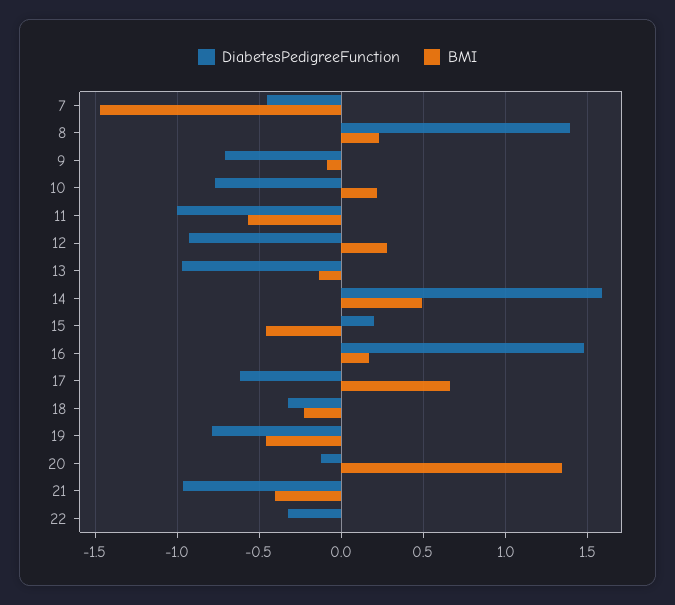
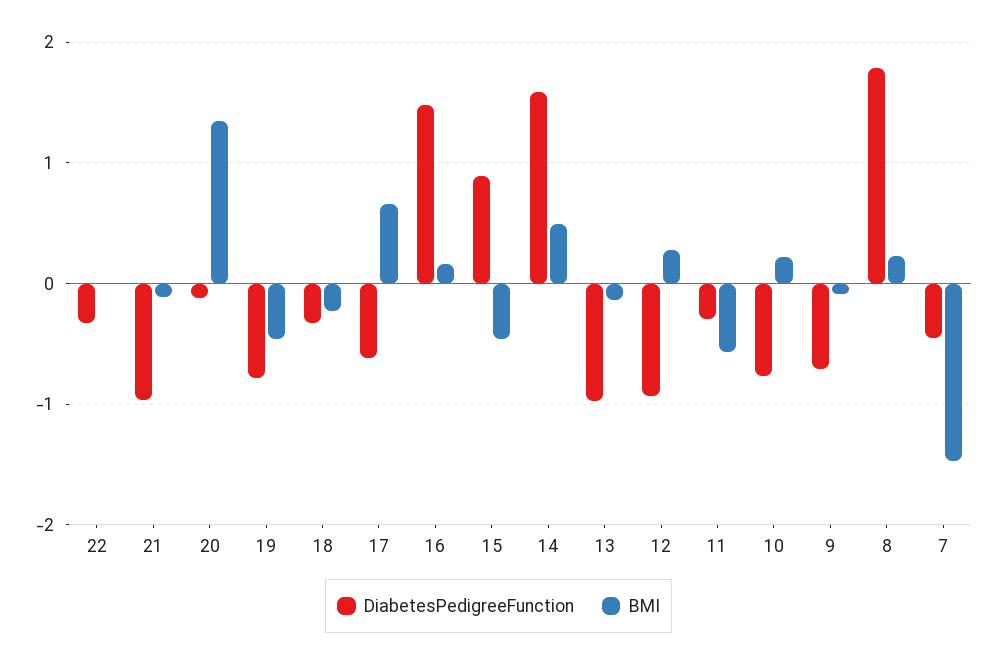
  {
    "DiabetesPedigreeFunction": {
      "7": -0.45,
-     "8": 1.4,
+     "8": 1.8,
      "9": -0.7,
      "10": -0.75,
-     "11": -1,
+     "11": -0.3,
      "12": -0.95,
      "13": -0.95,
      "14": 1.6,
-     "15": 0.2,
+     "15": 0.9,
      "16": 1.5,
      "17": -0.6,
      "18": -0.35,
      "19": -0.8,
      "20": -0.1,
      "21": -0.95,
      "22": -0.3
    },
    "BMI": {
      "7": -1.45,
      "8": 0.25,
      "9": -0.1,
      "10": 0.2,
      "11": -0.55,
      "12": 0.3,
      "13": -0.15,
      "14": 0.5,
      "15": -0.45,
      "16": 0.15,
      "17": 0.65,
      "18": -0.25,
      "19": -0.45,
      "20": 1.35,
-     "21": -0.4,
+     "21": -0.1,
      "22": 0
    }
  }

